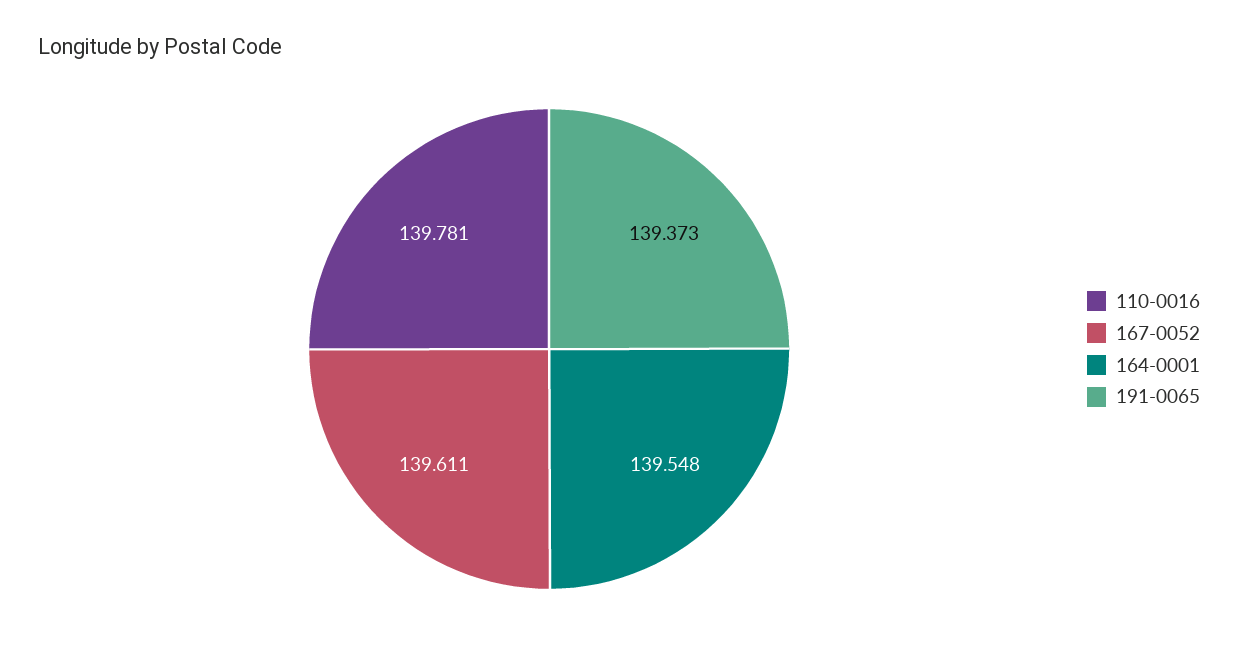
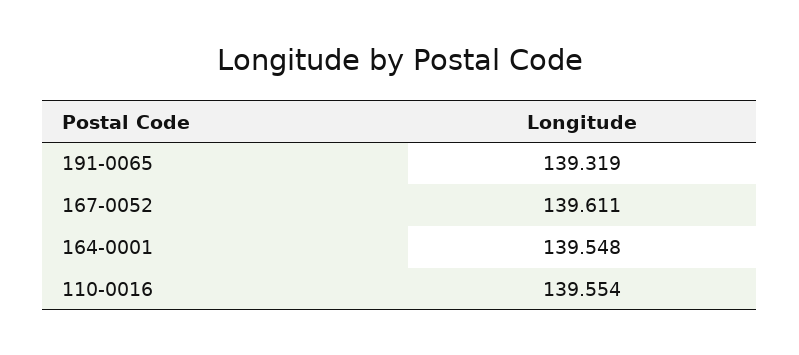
  {
-   "110-0016": 139.781,
+   "110-0016": 139.554,
    "167-0052": 139.611,
    "164-0001": 139.548,
-   "191-0065": 139.373
+   "191-0065": 139.319
  }

